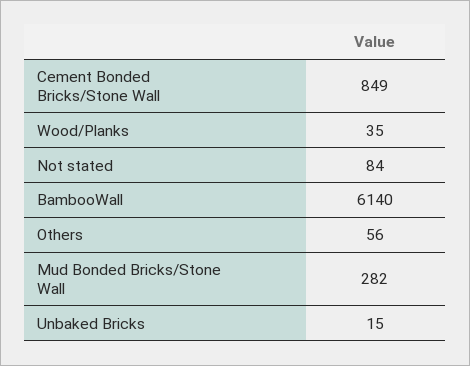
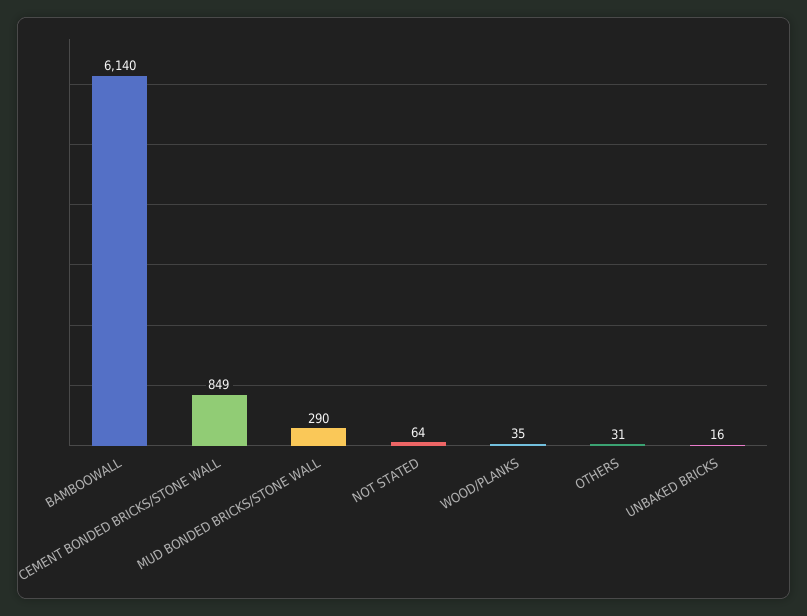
  {
    "Cement Bonded Bricks/Stone Wall": 849,
    "Wood/Planks": 35,
-   "Not stated": 84,
+   "Not stated": 64,
    "BambooWall": 6140,
-   "Others": 56,
+   "Others": 31,
-   "Mud Bonded Bricks/Stone Wall": 282,
+   "Mud Bonded Bricks/Stone Wall": 290,
-   "Unbaked Bricks": 15
+   "Unbaked Bricks": 16
  }

